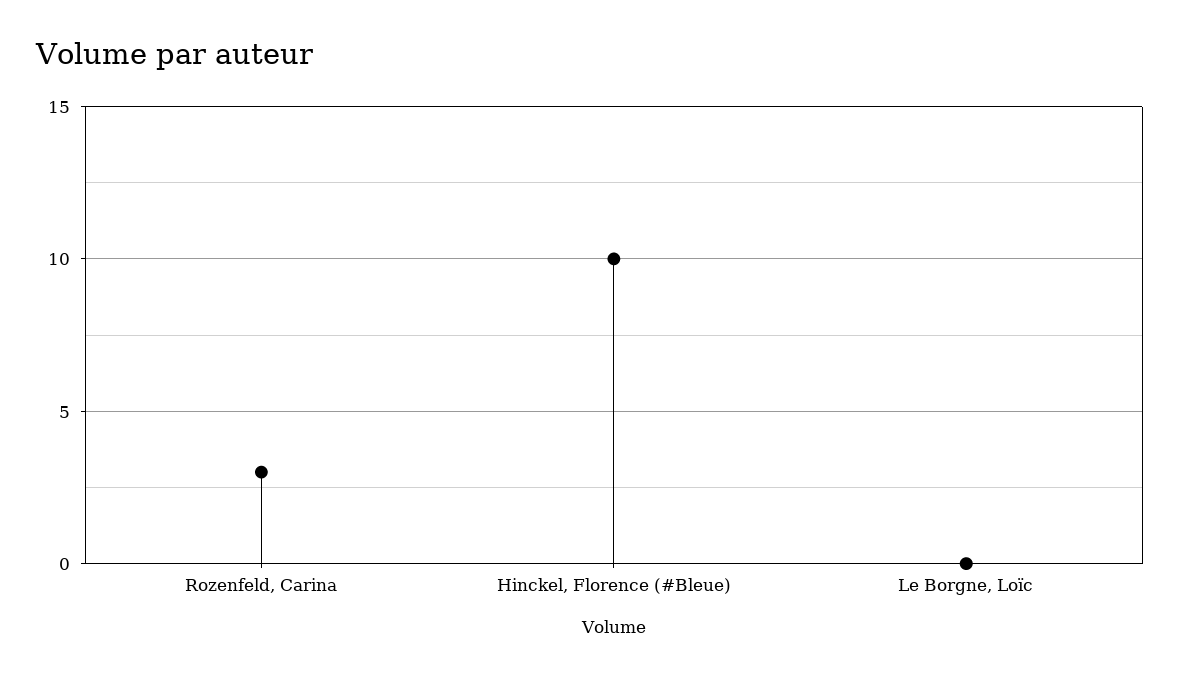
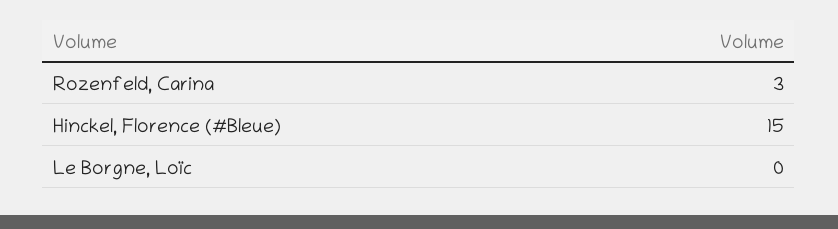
  {
    "Rozenfeld, Carina": 3,
-   "Hinckel, Florence (#Bleue)": 10,
+   "Hinckel, Florence (#Bleue)": 15,
    "Le Borgne, Loïc": 0
  }

